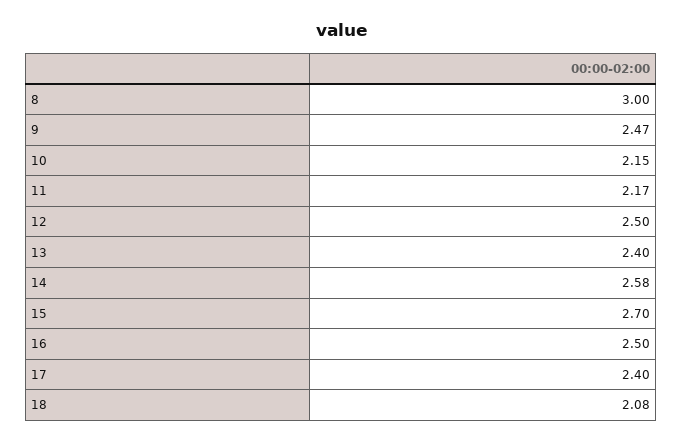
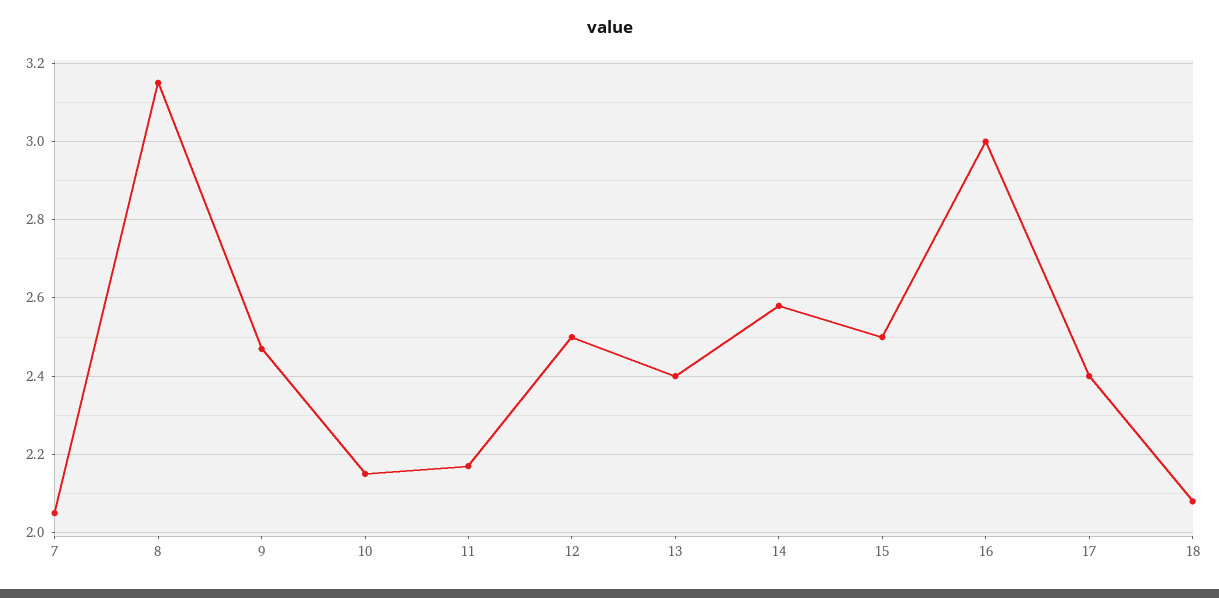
  {
-   "8": 3,
+   "8": 3.15,
    "9": 2.47,
    "10": 2.15,
    "11": 2.17,
    "12": 2.5,
    "13": 2.4,
    "14": 2.58,
-   "15": 2.7,
+   "15": 2.5,
-   "16": 2.5,
+   "16": 3,
    "17": 2.4,
-   "18": 2.08
+   "18": 2.08,
+   "7": 2.05
  }

